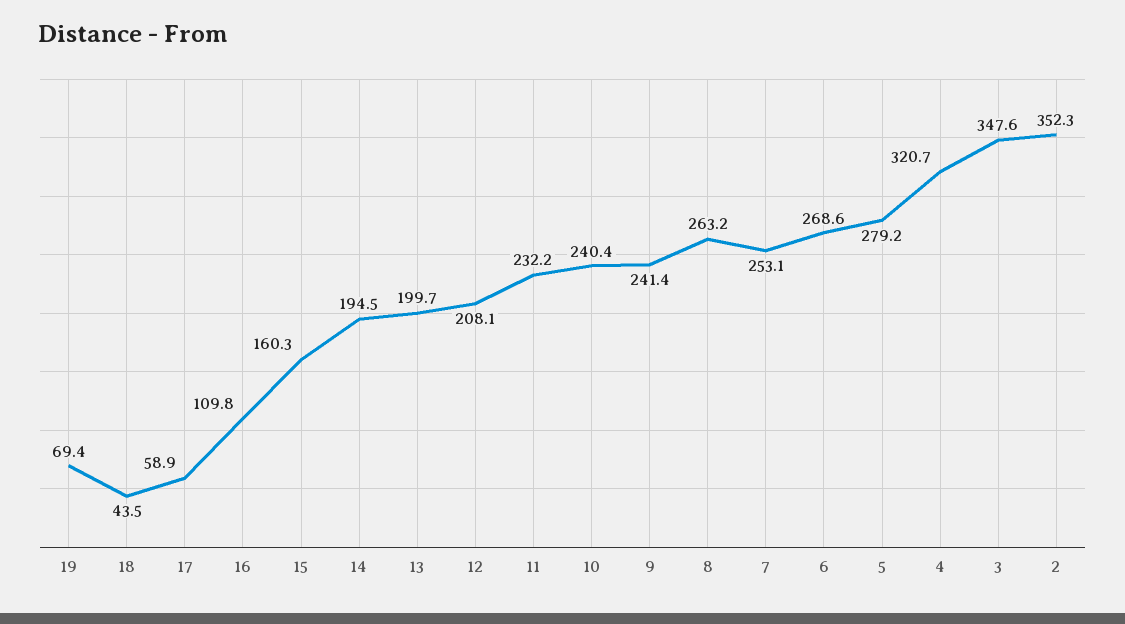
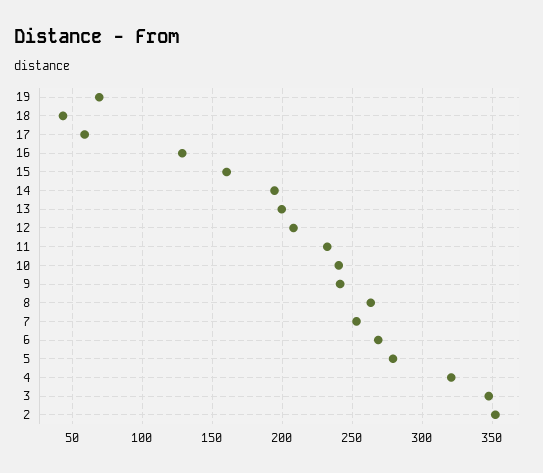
  {
    "19": 69.4,
    "18": 43.5,
    "17": 58.9,
-   "16": 109.8,
+   "16": 130,
    "15": 160.3,
    "14": 194.5,
    "13": 199.7,
    "12": 208.1,
    "11": 232.2,
    "10": 240.4,
    "9": 241.4,
    "8": 263.2,
    "7": 253.1,
    "6": 268.6,
    "5": 279.2,
    "4": 320.7,
    "3": 347.6,
    "2": 352.3
  }

